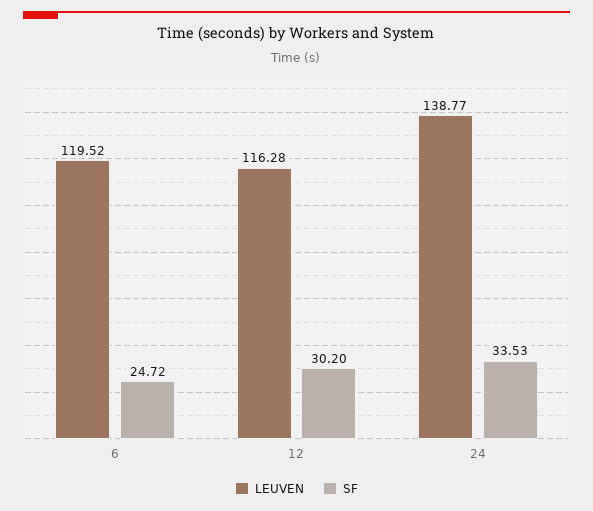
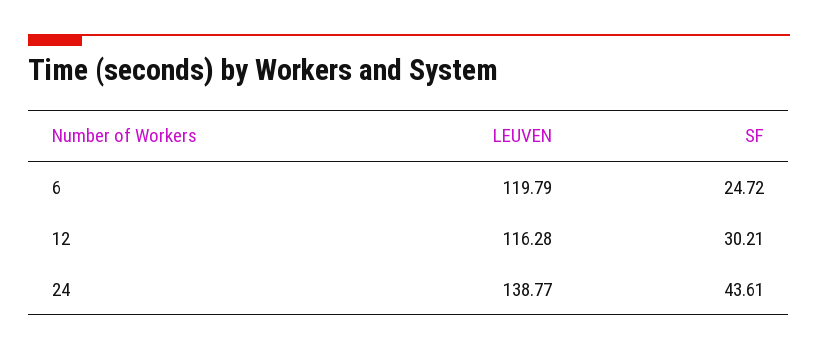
  {
    "LEUVEN": {
-     "6": 119.52,
+     "6": 119.79,
      "12": 116.28,
      "24": 138.77
    },
    "SF": {
      "6": 24.72,
-     "12": 30.2,
+     "12": 30.21,
-     "24": 33.53
+     "24": 43.61
    }
  }

